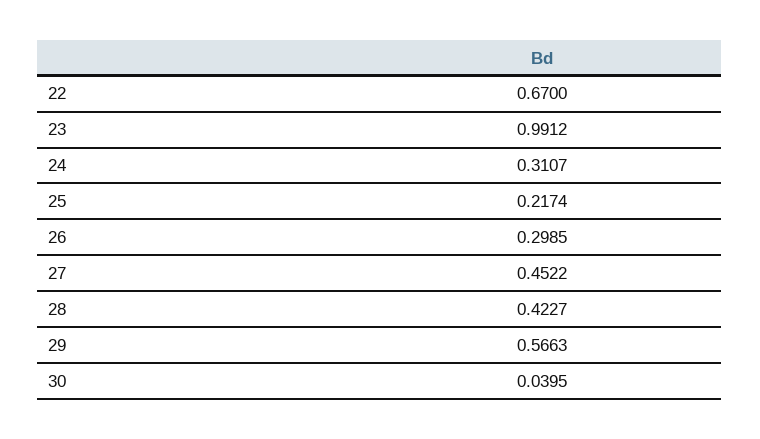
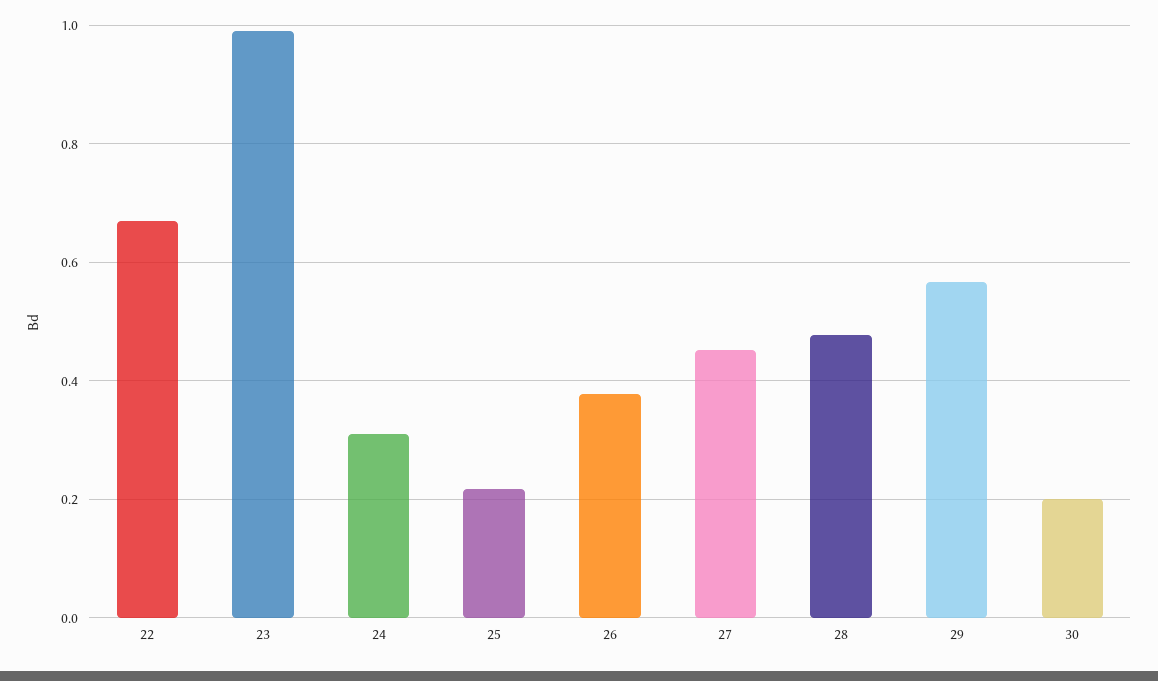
  {
    "22": 0.67,
    "23": 0.9912,
    "24": 0.3107,
    "25": 0.2174,
-   "26": 0.2985,
+   "26": 0.38,
    "27": 0.4522,
-   "28": 0.4227,
+   "28": 0.48,
    "29": 0.5663,
-   "30": 0.0395
+   "30": 0.2
  }

